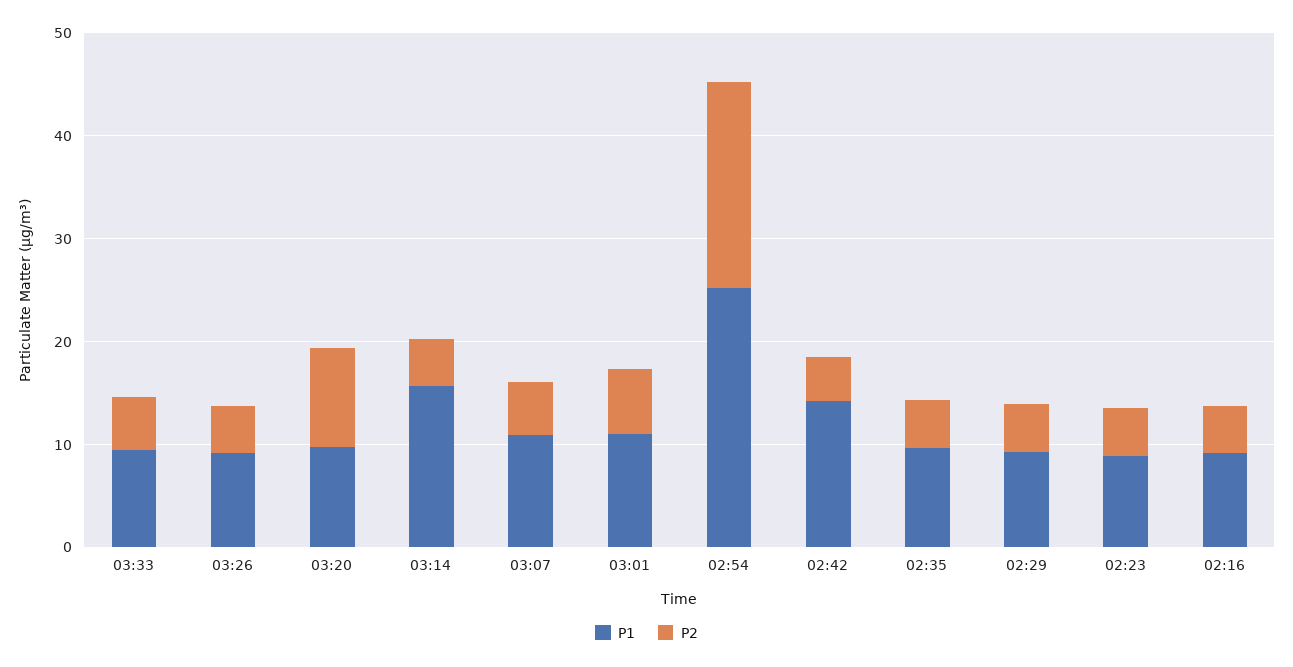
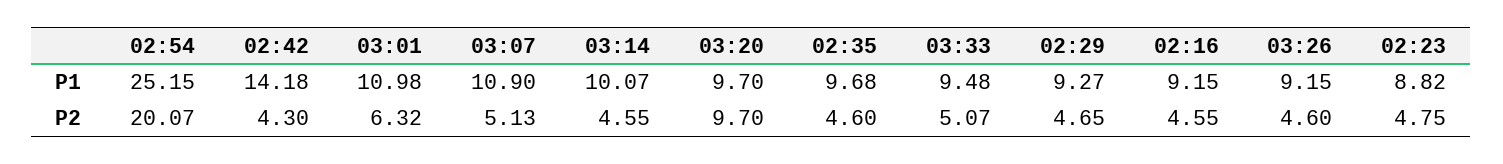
  {
    "P1": {
      "03:33": 9.48,
      "03:26": 9.15,
      "03:20": 9.7,
-     "03:14": 16,
+     "03:14": 10.07,
      "03:07": 10.9,
      "03:01": 10.98,
      "02:54": 25.15,
      "02:42": 14.18,
      "02:35": 9.68,
      "02:29": 9.27,
      "02:23": 8.82,
      "02:16": 9.15
    },
    "P2": {
      "03:33": 5.07,
      "03:26": 4.6,
      "03:20": 9.7,
      "03:14": 4.55,
      "03:07": 5.13,
      "03:01": 6.32,
      "02:54": 20.07,
      "02:42": 4.3,
      "02:35": 4.6,
      "02:29": 4.65,
      "02:23": 4.75,
      "02:16": 4.55
    }
  }

